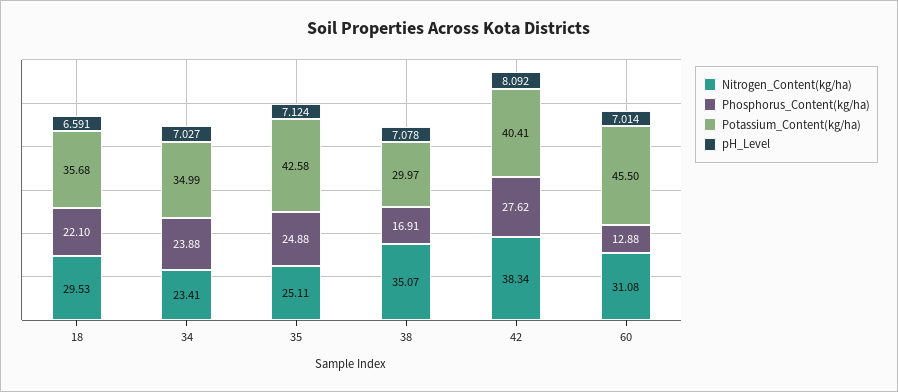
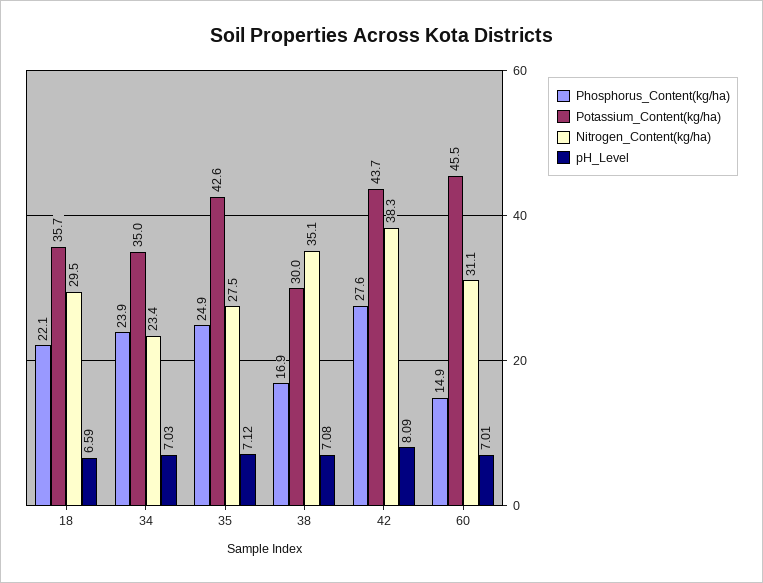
  {
    "Nitrogen_Content(kg/ha)": {
      "18": 29.53,
      "34": 23.41,
-     "35": 25.11,
+     "35": 27.5,
      "38": 35.07,
      "42": 38.34,
      "60": 31.08
    },
    "Phosphorus_Content(kg/ha)": {
      "18": 22.1,
      "34": 23.88,
      "35": 24.88,
      "38": 16.91,
      "42": 27.62,
-     "60": 12.88
+     "60": 14.9
    },
    "Potassium_Content(kg/ha)": {
      "18": 35.68,
      "34": 34.99,
      "35": 42.58,
      "38": 29.97,
-     "42": 40.41,
+     "42": 43.7,
      "60": 45.5
    },
    "pH_Level": {
      "18": 6.591,
      "34": 7.027,
      "35": 7.124,
      "38": 7.078,
      "42": 8.092,
      "60": 7.014
    }
  }

